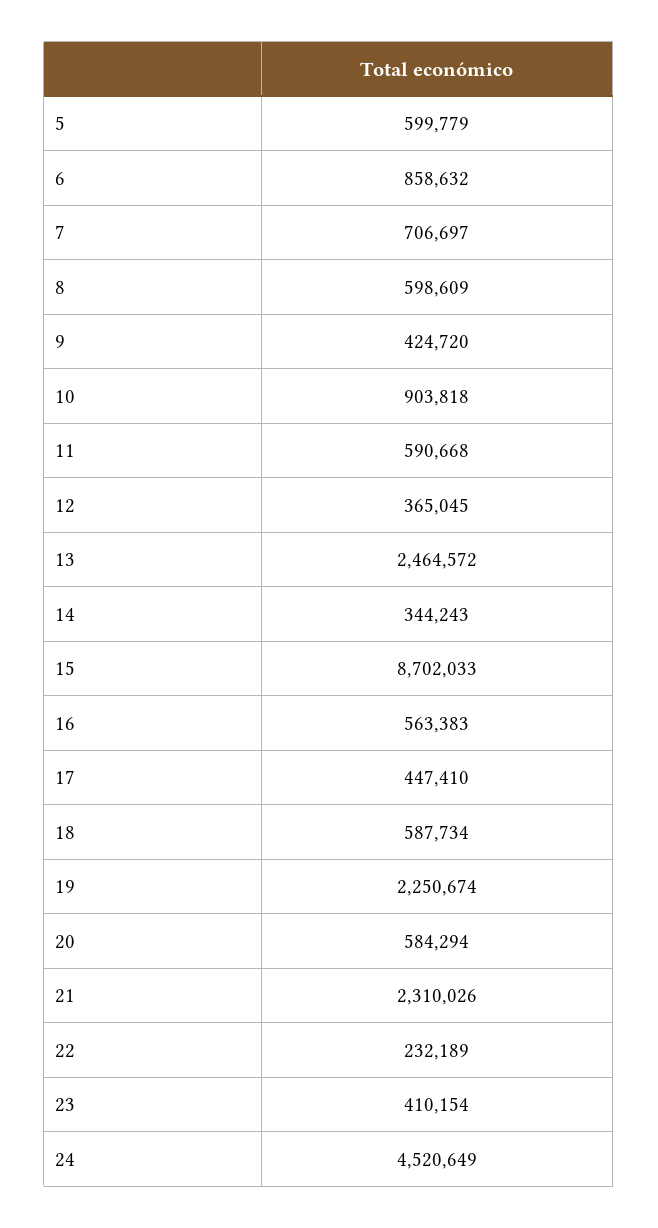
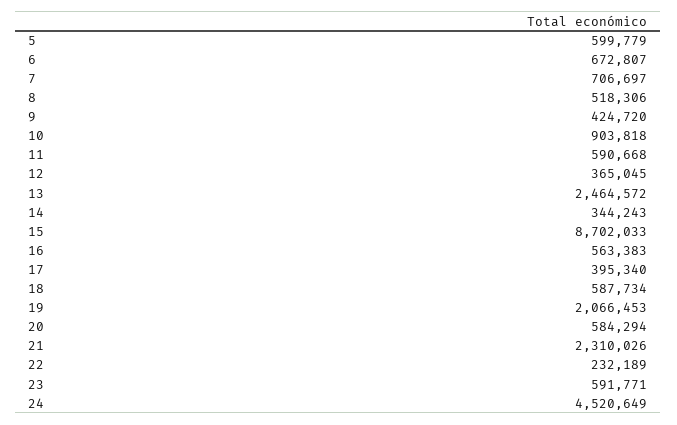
  {
    "5": 599779,
-   "6": 858632,
+   "6": 672807,
    "7": 706697,
-   "8": 598609,
+   "8": 518306,
    "9": 424720,
    "10": 903818,
    "11": 590668,
    "12": 365045,
    "13": 2464572,
    "14": 344243,
    "15": 8702033,
    "16": 563383,
-   "17": 447410,
+   "17": 395340,
    "18": 587734,
-   "19": 2250674,
+   "19": 2066453,
    "20": 584294,
    "21": 2310026,
    "22": 232189,
-   "23": 410154,
+   "23": 591771,
    "24": 4520649
  }

